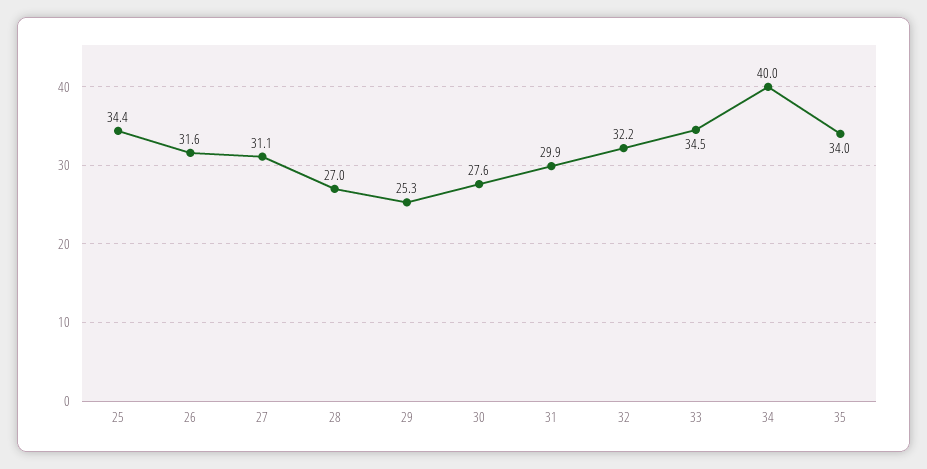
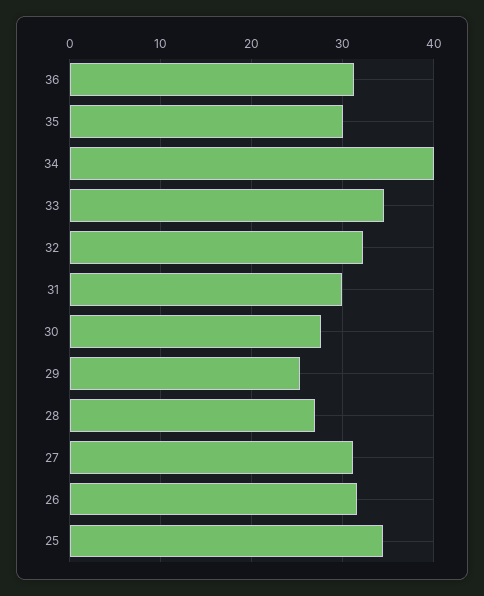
  {
    "25": 34.4,
    "26": 31.6,
    "27": 31.1,
    "28": 27,
    "29": 25.3,
    "30": 27.6,
    "31": 29.9,
    "32": 32.2,
    "33": 34.5,
    "34": 40,
-   "35": 34
+   "35": 30,
+   "36": 31
  }

